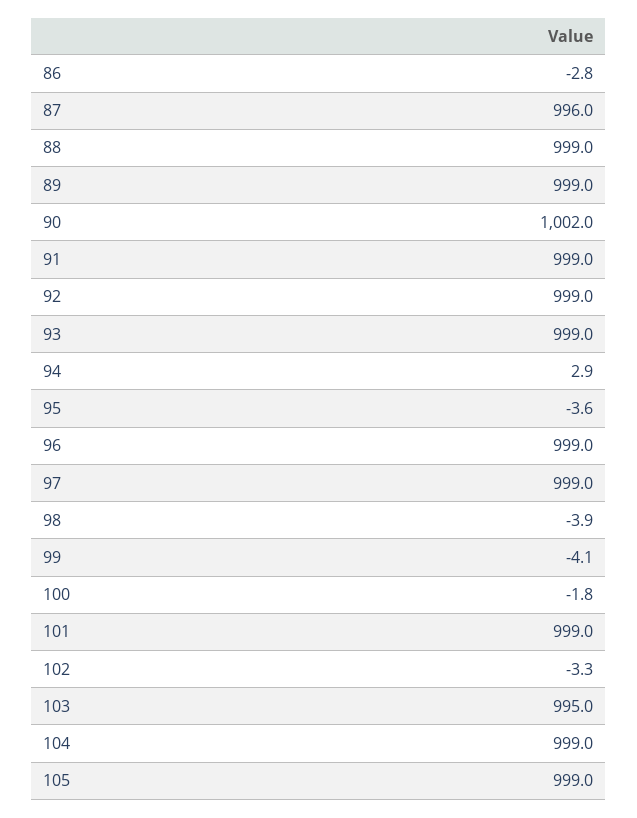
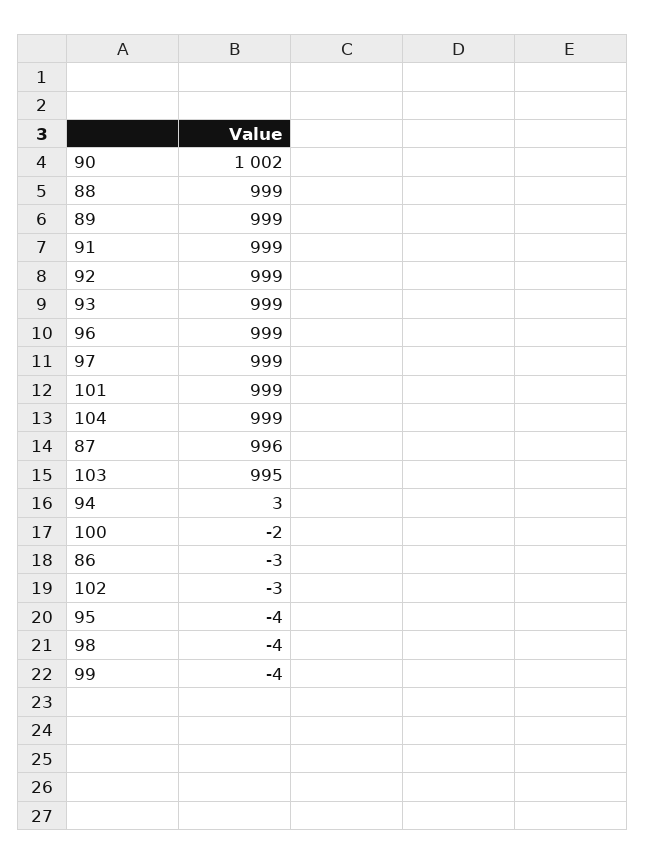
  {
    "86": -2.8,
    "87": 996,
    "88": 999,
    "89": 999,
    "90": 1002,
    "91": 999,
    "92": 999,
    "93": 999,
    "94": 2.9,
    "95": -3.6,
    "96": 999,
    "97": 999,
    "98": -3.9,
    "99": -4.1,
    "100": -1.8,
    "101": 999,
    "102": -3.3,
    "103": 995,
-   "104": 999,
+   "104": 999
-   "105": 999
  }

